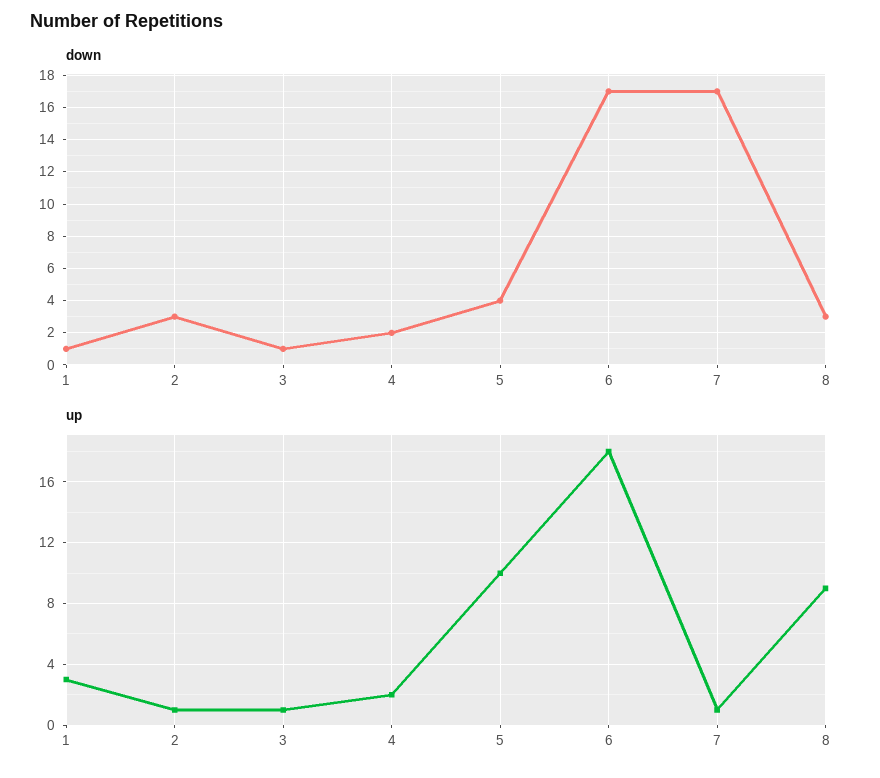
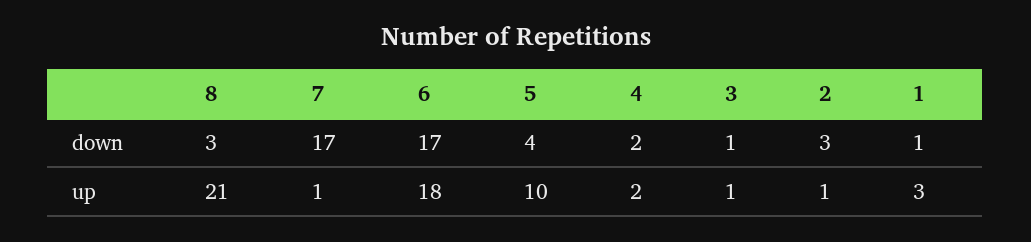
  {
    "down": {
      "1": 1,
      "2": 3,
      "3": 1,
      "4": 2,
      "5": 4,
      "6": 17,
      "7": 17,
      "8": 3
    },
    "up": {
      "1": 3,
      "2": 1,
      "3": 1,
      "4": 2,
      "5": 10,
      "6": 18,
      "7": 1,
-     "8": 9
+     "8": 21
    }
  }

